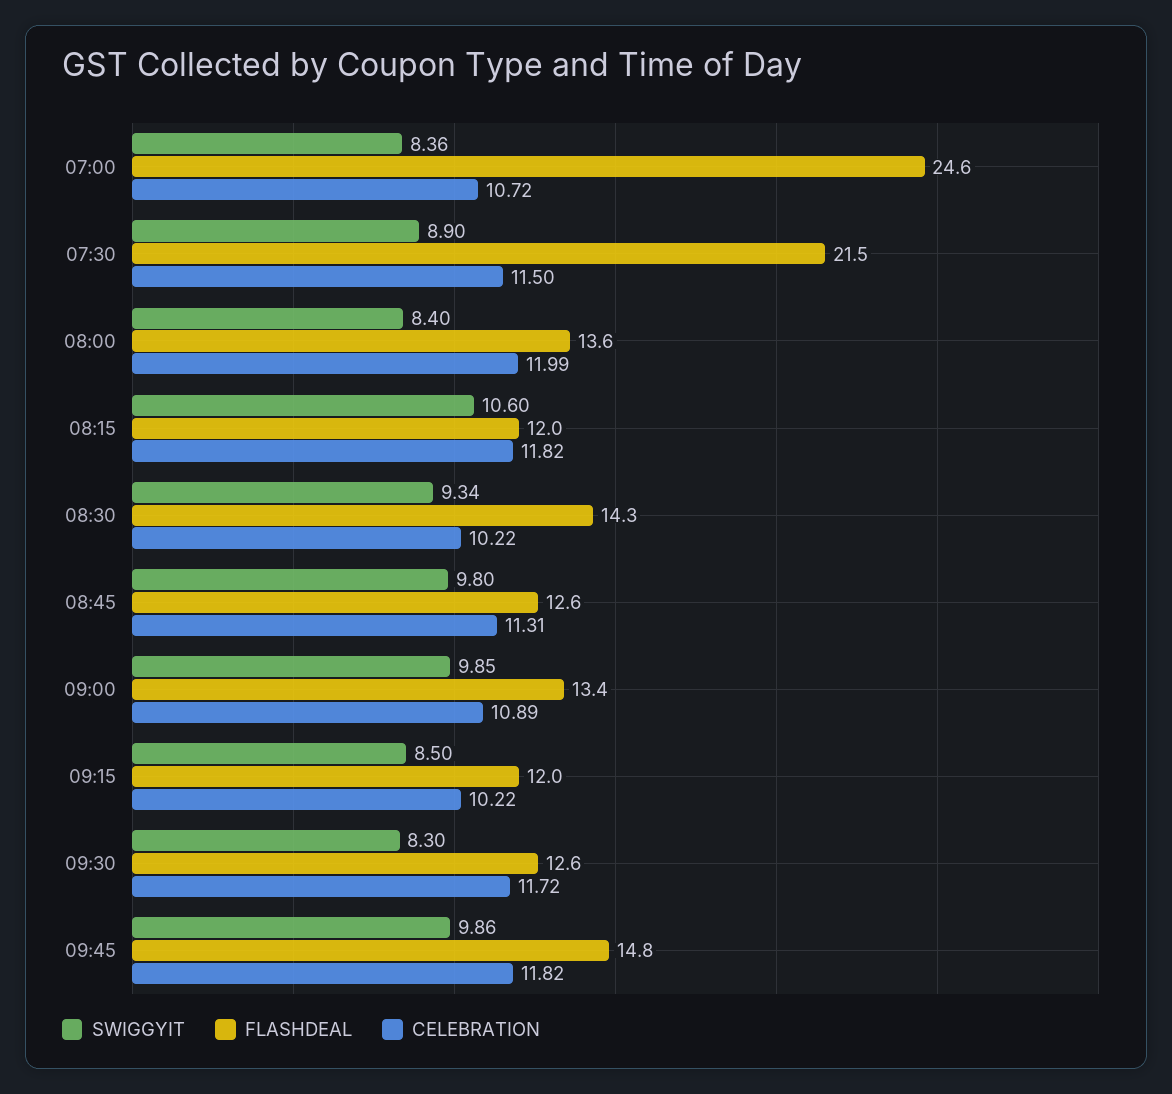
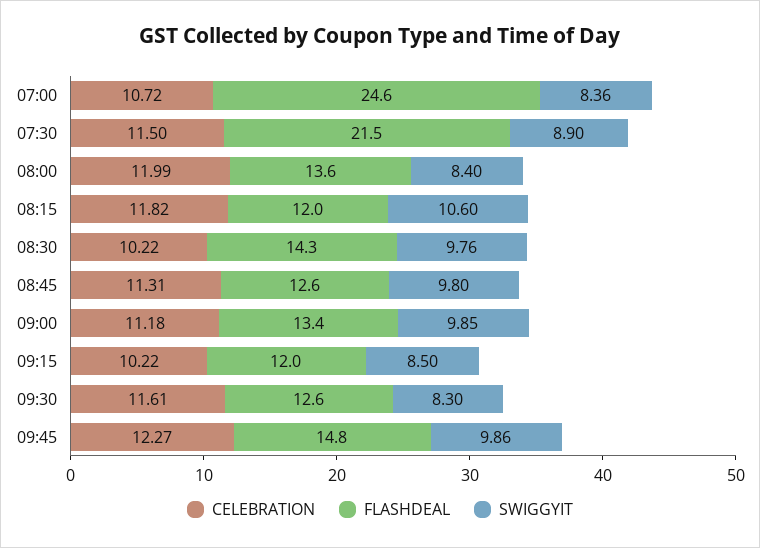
  {
    "SWIGGYIT": {
      "07:00": 8.36,
      "07:30": 8.9,
      "08:00": 8.4,
      "08:15": 10.6,
-     "08:30": 9.34,
+     "08:30": 9.76,
      "08:45": 9.8,
      "09:00": 9.85,
      "09:15": 8.5,
      "09:30": 8.3,
      "09:45": 9.86
    },
    "FLASHDEAL": {
      "07:00": 24.6,
      "07:30": 21.5,
      "08:00": 13.6,
      "08:15": 12,
      "08:30": 14.3,
      "08:45": 12.6,
      "09:00": 13.4,
      "09:15": 12,
      "09:30": 12.6,
      "09:45": 14.8
    },
    "CELEBRATION": {
      "07:00": 10.72,
      "07:30": 11.5,
      "08:00": 11.99,
      "08:15": 11.82,
      "08:30": 10.22,
      "08:45": 11.31,
-     "09:00": 10.89,
+     "09:00": 11.18,
      "09:15": 10.22,
-     "09:30": 11.72,
+     "09:30": 11.61,
-     "09:45": 11.82
+     "09:45": 12.27
    }
  }

